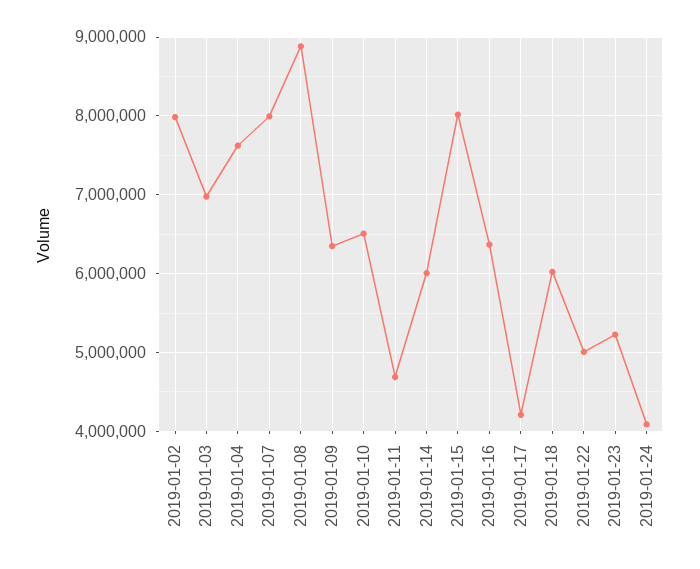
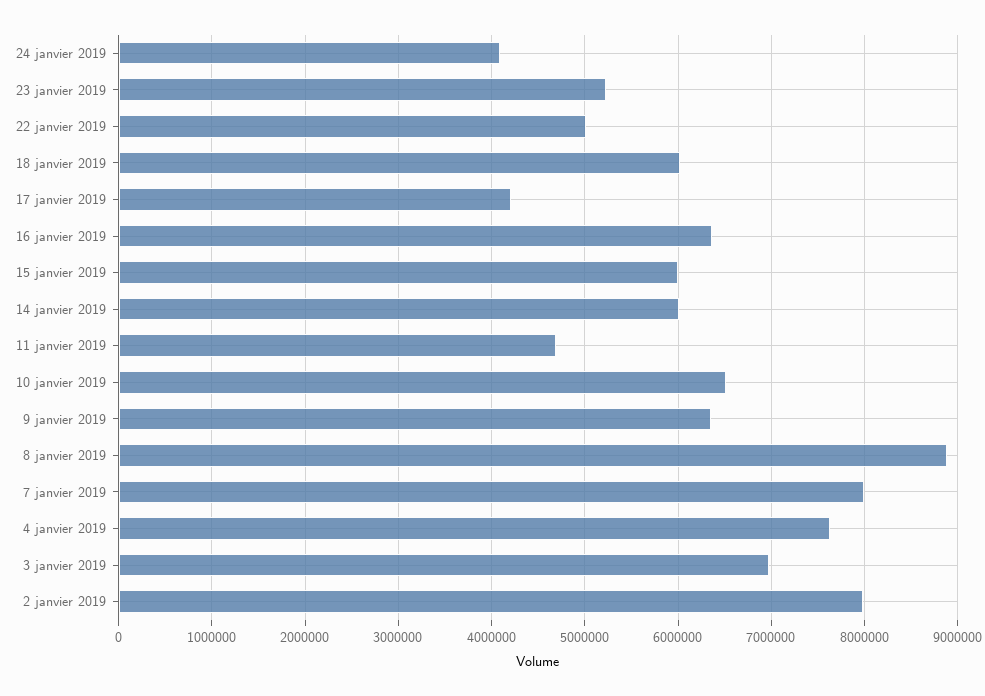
  {
    "2019-01-02": 8000000,
    "2019-01-03": 7000000,
    "2019-01-04": 7600000,
    "2019-01-07": 8000000,
    "2019-01-08": 8900000,
    "2019-01-09": 6300000,
    "2019-01-10": 6500000,
    "2019-01-11": 4700000,
    "2019-01-14": 6000000,
-   "2019-01-15": 8000000,
+   "2019-01-15": 6000000,
    "2019-01-16": 6400000,
    "2019-01-17": 4200000,
    "2019-01-18": 6000000,
    "2019-01-22": 5000000,
    "2019-01-23": 5200000,
    "2019-01-24": 4100000
  }

